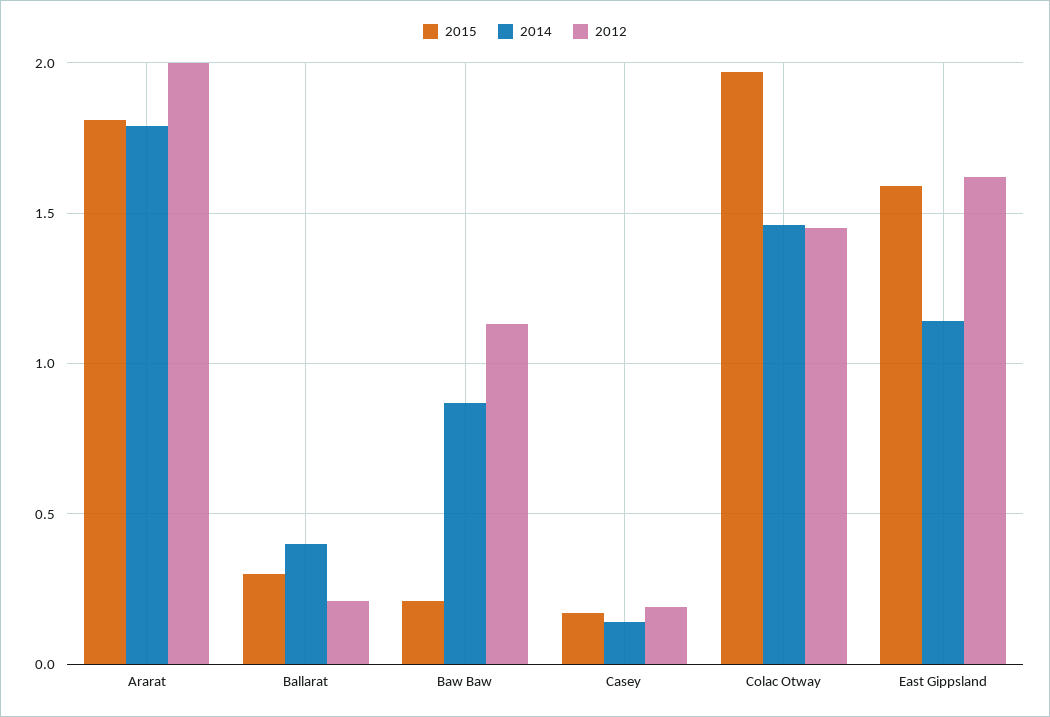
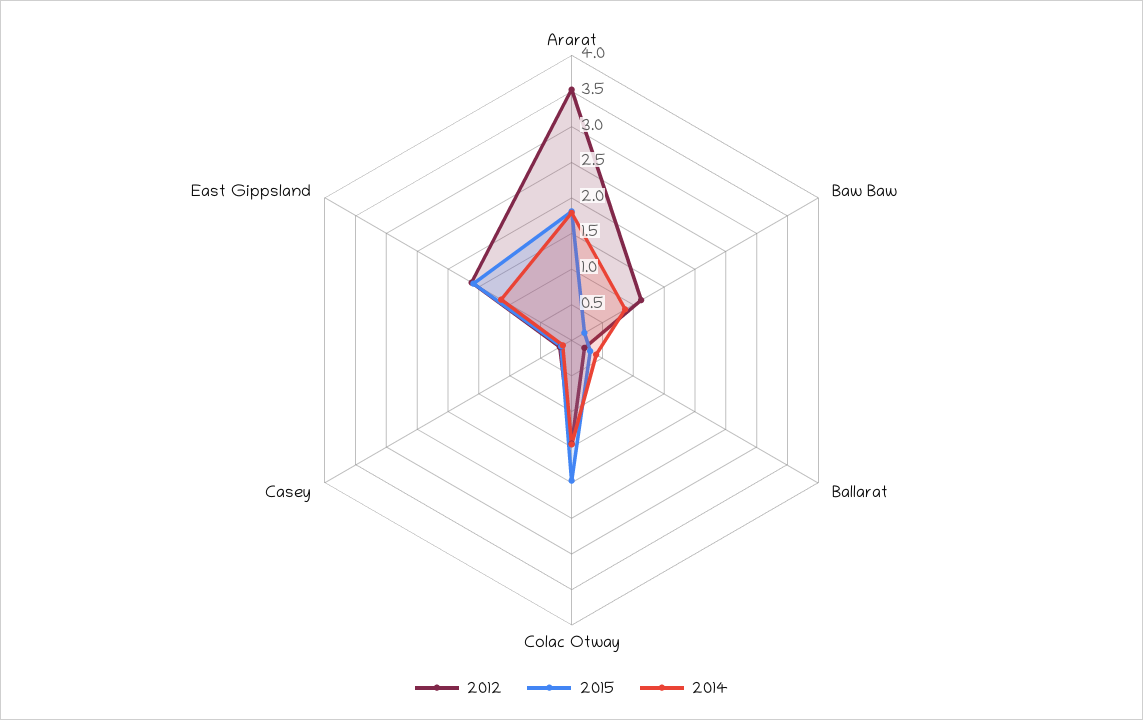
  {
    "2015": {
      "Ararat": 1.8,
      "Ballarat": 0.3,
      "Baw Baw": 0.2,
      "Casey": 0.15,
      "Colac Otway": 1.95,
      "East Gippsland": 1.6
    },
    "2014": {
      "Ararat": 1.8,
      "Ballarat": 0.4,
      "Baw Baw": 0.85,
      "Casey": 0.15,
      "Colac Otway": 1.45,
      "East Gippsland": 1.15
    },
    "2012": {
-     "Ararat": 2,
+     "Ararat": 3.5,
      "Ballarat": 0.2,
      "Baw Baw": 1.15,
      "Casey": 0.2,
      "Colac Otway": 1.45,
      "East Gippsland": 1.6
    }
  }

